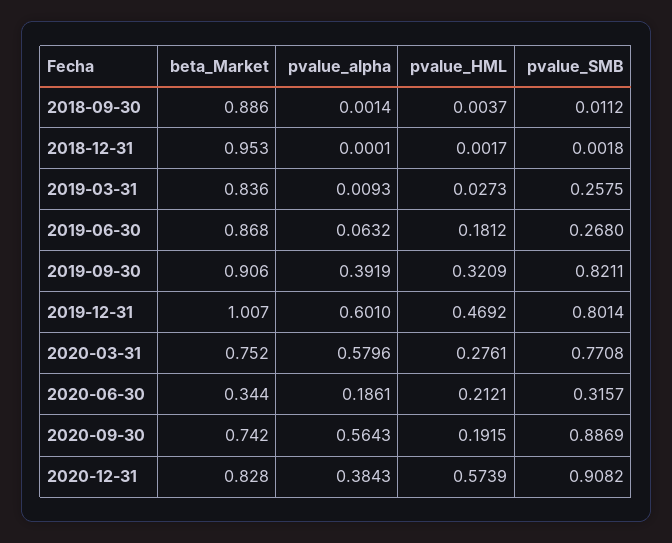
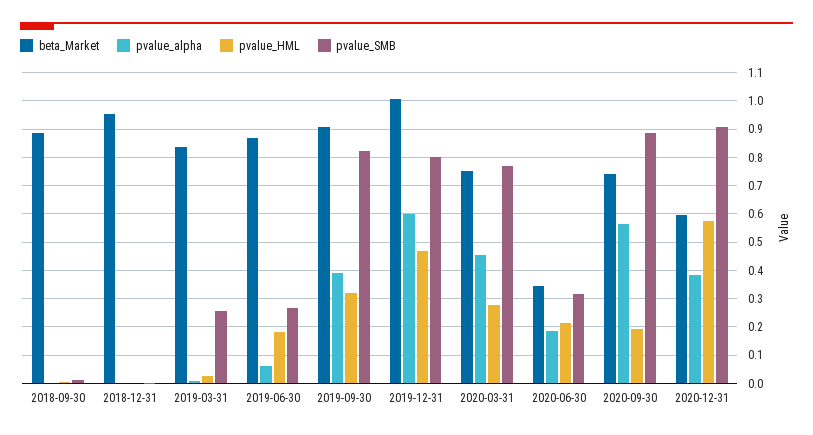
  {
    "beta_Market": {
      "2018-09-30": 0.886,
      "2018-12-31": 0.953,
      "2019-03-31": 0.836,
      "2019-06-30": 0.868,
      "2019-09-30": 0.906,
      "2019-12-31": 1.007,
      "2020-03-31": 0.752,
      "2020-06-30": 0.344,
      "2020-09-30": 0.742,
-     "2020-12-31": 0.828
+     "2020-12-31": 0.6
    },
    "pvalue_alpha": {
      "2018-09-30": 0.0014,
      "2018-12-31": 0.0001,
      "2019-03-31": 0.0093,
      "2019-06-30": 0.0632,
      "2019-09-30": 0.3919,
      "2019-12-31": 0.601,
-     "2020-03-31": 0.5796,
+     "2020-03-31": 0.45,
      "2020-06-30": 0.1861,
      "2020-09-30": 0.5643,
      "2020-12-31": 0.3843
    },
    "pvalue_HML": {
      "2018-09-30": 0.0037,
      "2018-12-31": 0.0017,
      "2019-03-31": 0.0273,
      "2019-06-30": 0.1812,
      "2019-09-30": 0.3209,
      "2019-12-31": 0.4692,
      "2020-03-31": 0.2761,
      "2020-06-30": 0.2121,
      "2020-09-30": 0.1915,
      "2020-12-31": 0.5739
    },
    "pvalue_SMB": {
      "2018-09-30": 0.0112,
      "2018-12-31": 0.0018,
      "2019-03-31": 0.2575,
      "2019-06-30": 0.268,
      "2019-09-30": 0.8211,
      "2019-12-31": 0.8014,
      "2020-03-31": 0.7708,
      "2020-06-30": 0.3157,
      "2020-09-30": 0.8869,
      "2020-12-31": 0.9082
    }
  }

